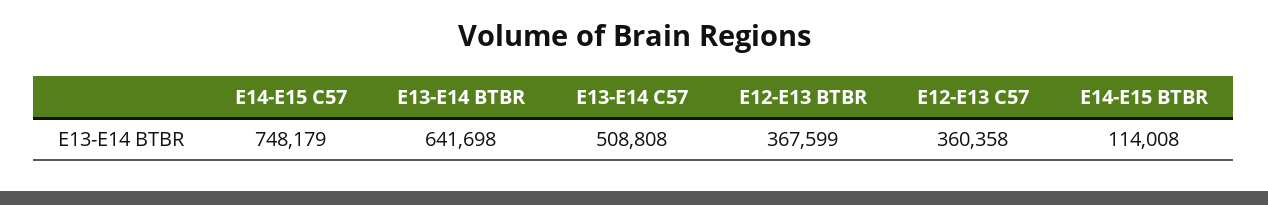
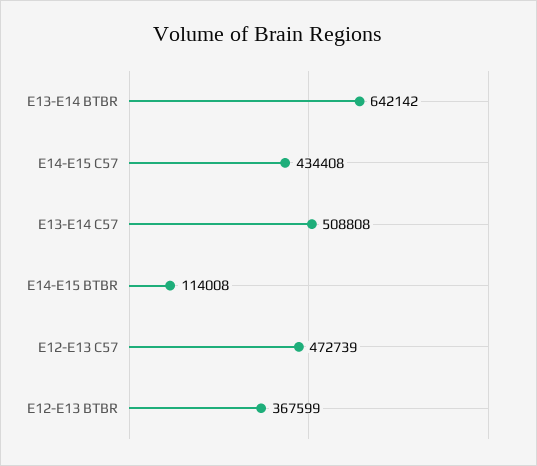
  {
-   "E14-E15 C57": 748179,
+   "E14-E15 C57": 434408,
-   "E13-E14 BTBR": 641698,
+   "E13-E14 BTBR": 642142,
    "E13-E14 C57": 508808,
    "E12-E13 BTBR": 367599,
-   "E12-E13 C57": 360358,
+   "E12-E13 C57": 472739,
    "E14-E15 BTBR": 114008
  }

